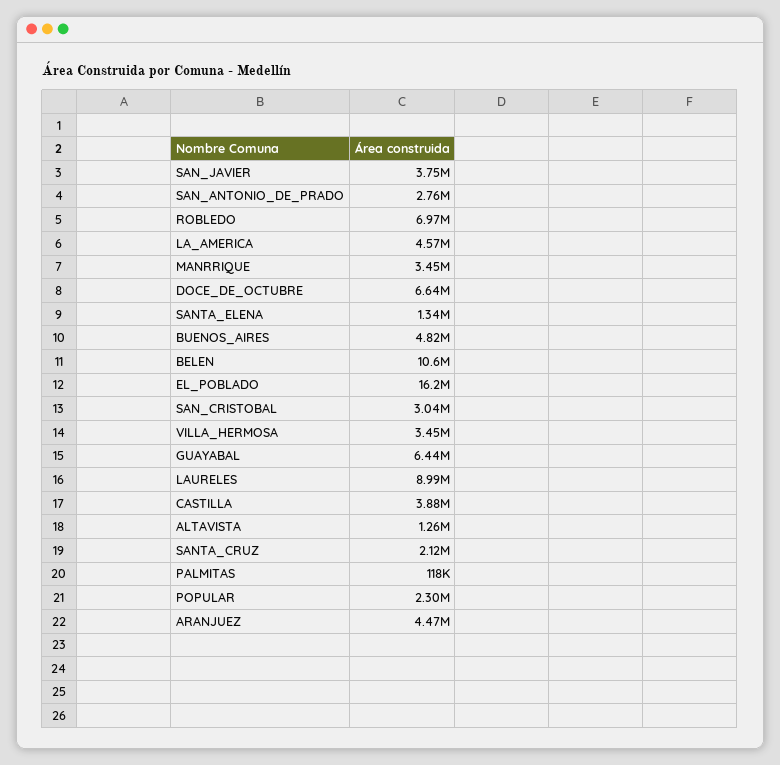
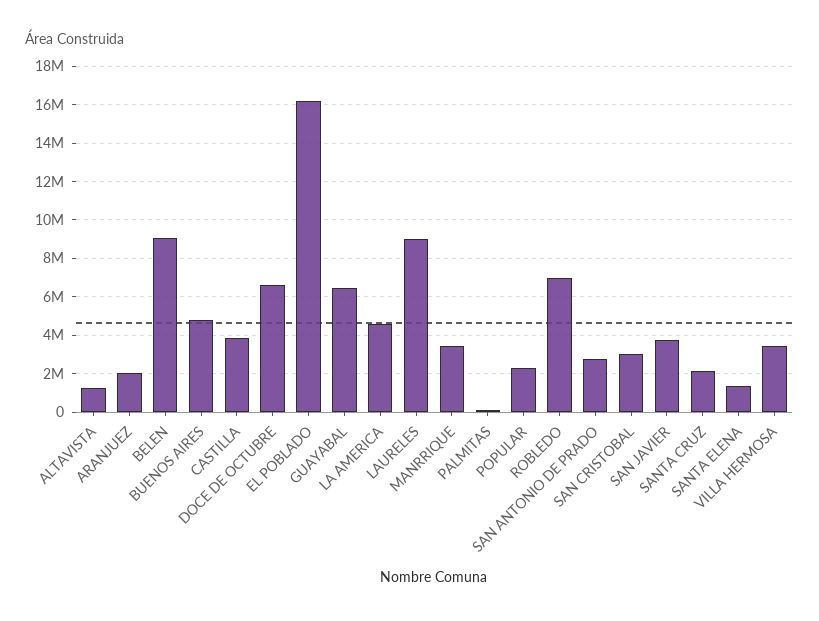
  {
    "SAN_JAVIER": 3750000,
    "SAN_ANTONIO_DE_PRADO": 2760000,
    "ROBLEDO": 6970000,
    "LA_AMERICA": 4570000,
    "MANRRIQUE": 3450000,
    "DOCE_DE_OCTUBRE": 6640000,
    "SANTA_ELENA": 1340000,
    "BUENOS_AIRES": 4820000,
-   "BELEN": 10600000,
+   "BELEN": 9000000,
    "EL_POBLADO": 16200000,
    "SAN_CRISTOBAL": 3040000,
    "VILLA_HERMOSA": 3450000,
    "GUAYABAL": 6440000,
    "LAURELES": 8990000,
    "CASTILLA": 3880000,
    "ALTAVISTA": 1260000,
    "SANTA_CRUZ": 2120000,
    "PALMITAS": 118000,
    "POPULAR": 2300000,
-   "ARANJUEZ": 4470000
+   "ARANJUEZ": 2000000
  }

